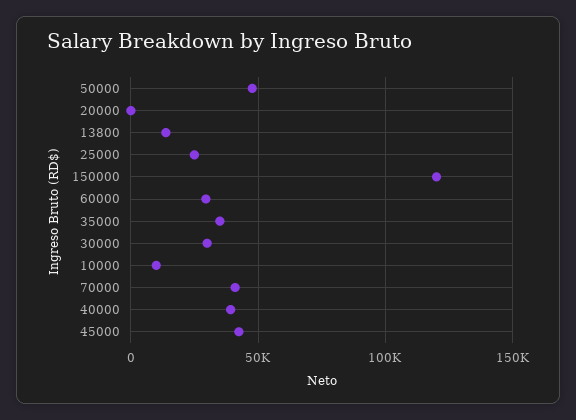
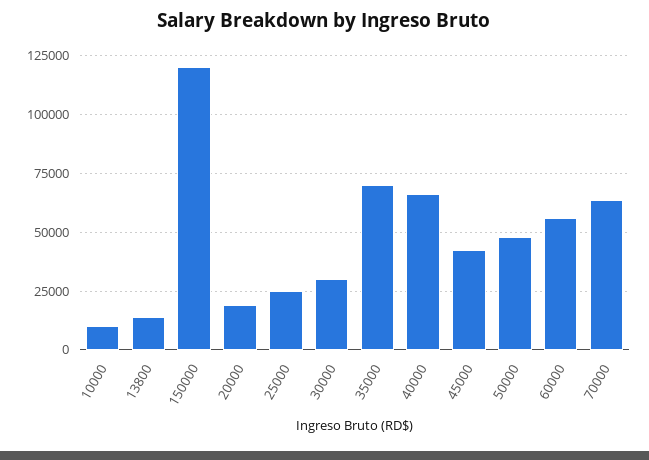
  {
    "50000": 50000,
-   "20000": 0,
+   "20000": 20000,
    "13800": 15000,
    "25000": 25000,
    "150000": 120000,
-   "60000": 30000,
+   "60000": 55000,
-   "35000": 35000,
+   "35000": 70000,
    "30000": 30000,
    "10000": 10000,
-   "70000": 40000,
+   "70000": 65000,
-   "40000": 40000,
+   "40000": 65000,
    "45000": 40000
  }

